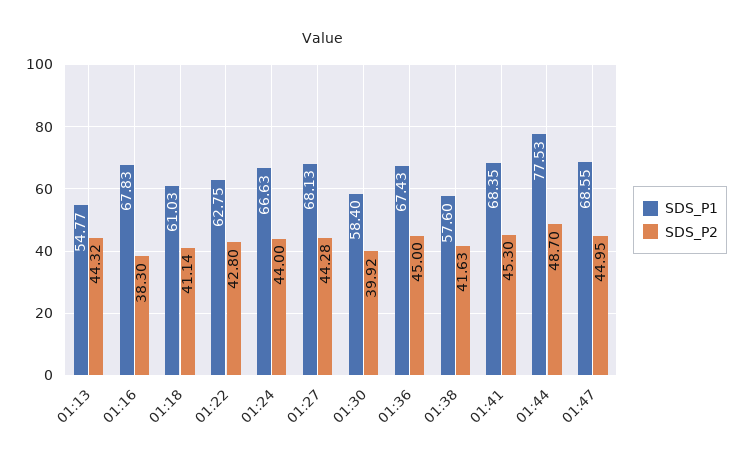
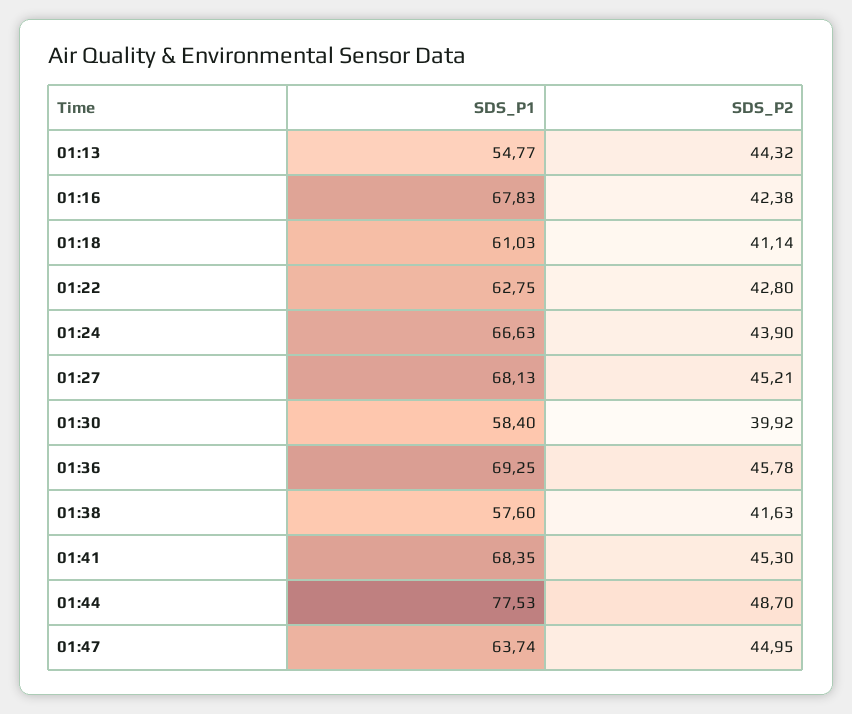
  {
    "SDS_P1": {
      "01:13": 54.77,
      "01:16": 67.83,
      "01:18": 61.03,
      "01:22": 62.75,
      "01:24": 66.63,
      "01:27": 68.13,
      "01:30": 58.4,
-     "01:36": 67.43,
+     "01:36": 69.25,
      "01:38": 57.6,
      "01:41": 68.35,
      "01:44": 77.53,
-     "01:47": 68.55
+     "01:47": 63.74
    },
    "SDS_P2": {
      "01:13": 44.32,
-     "01:16": 38.3,
+     "01:16": 42.38,
      "01:18": 41.14,
      "01:22": 42.8,
-     "01:24": 44,
+     "01:24": 43.9,
-     "01:27": 44.28,
+     "01:27": 45.21,
      "01:30": 39.92,
-     "01:36": 45,
+     "01:36": 45.78,
      "01:38": 41.63,
      "01:41": 45.3,
      "01:44": 48.7,
      "01:47": 44.95
    }
  }

